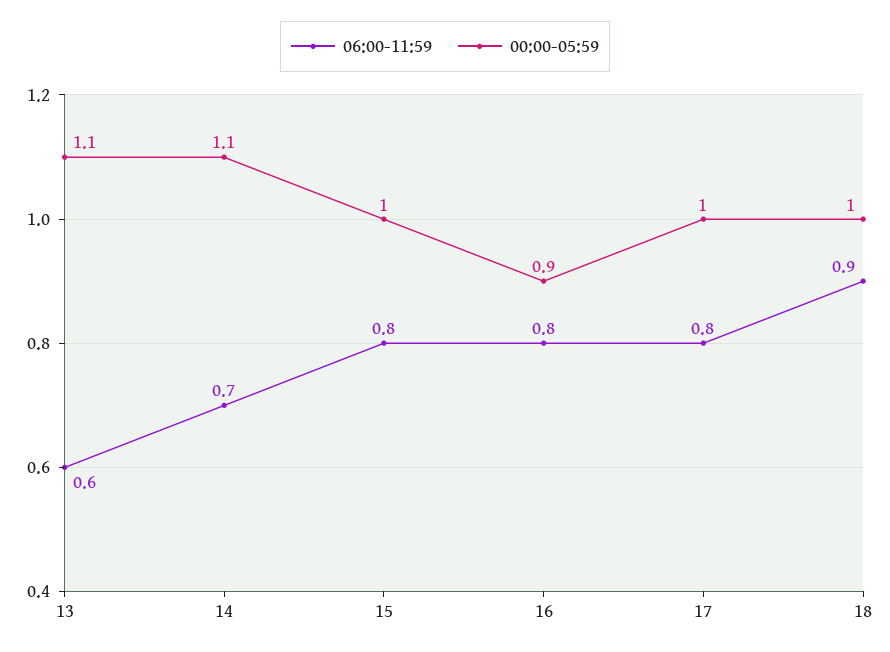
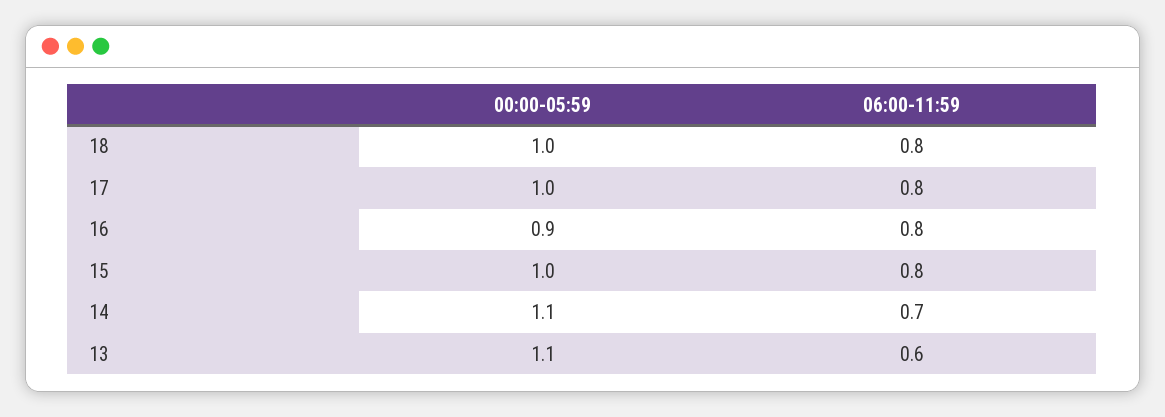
  {
    "06:00-11:59": {
      "13": 0.6,
      "14": 0.7,
      "15": 0.8,
      "16": 0.8,
      "17": 0.8,
-     "18": 0.9
+     "18": 0.8
    },
    "00:00-05:59": {
      "13": 1.1,
      "14": 1.1,
      "15": 1,
      "16": 0.9,
      "17": 1,
      "18": 1
    }
  }

